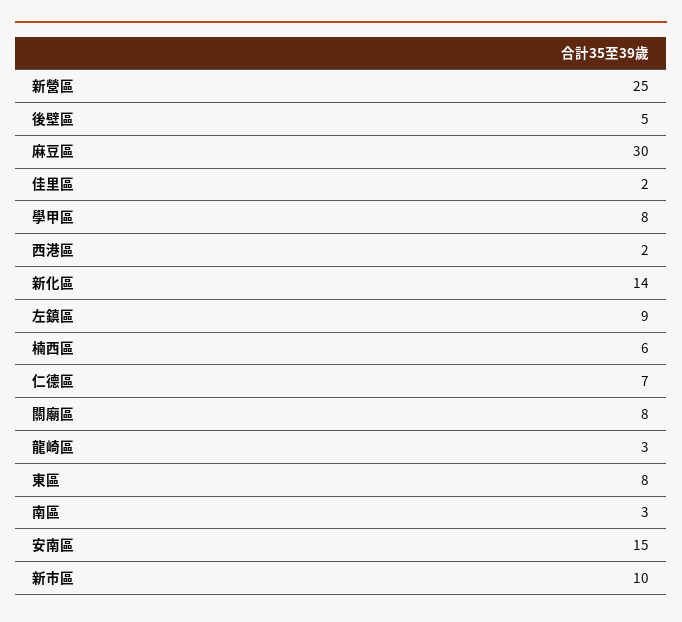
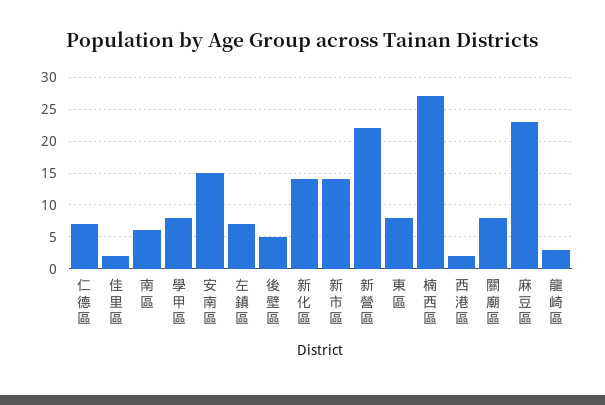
  {
-   "新營區": 25,
+   "新營區": 22,
    "後壁區": 5,
-   "麻豆區": 30,
+   "麻豆區": 23,
    "佳里區": 2,
    "學甲區": 8,
    "西港區": 2,
    "新化區": 14,
-   "左鎮區": 9,
+   "左鎮區": 7,
-   "楠西區": 6,
+   "楠西區": 27,
    "仁德區": 7,
    "關廟區": 8,
    "龍崎區": 3,
    "東區": 8,
-   "南區": 3,
+   "南區": 6,
    "安南區": 15,
-   "新市區": 10
+   "新市區": 14
  }

